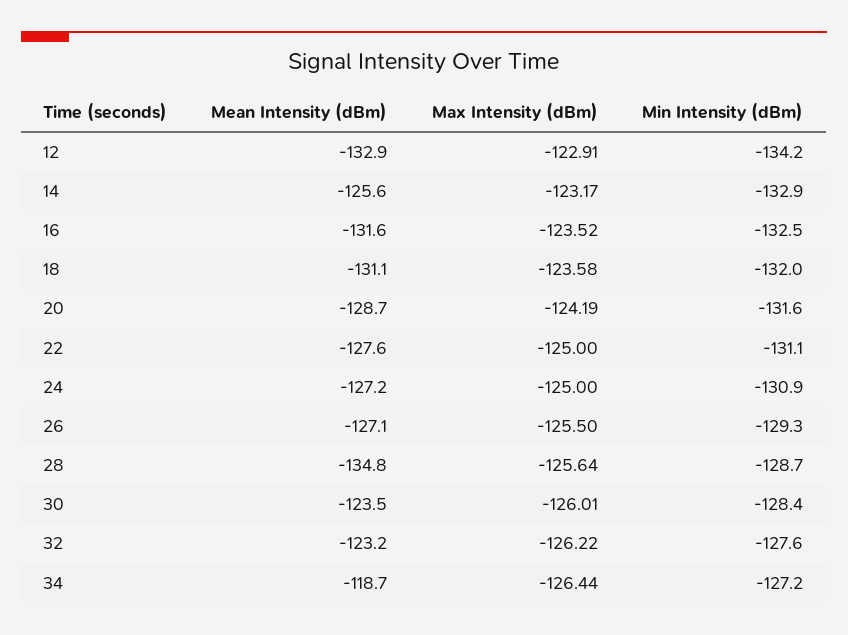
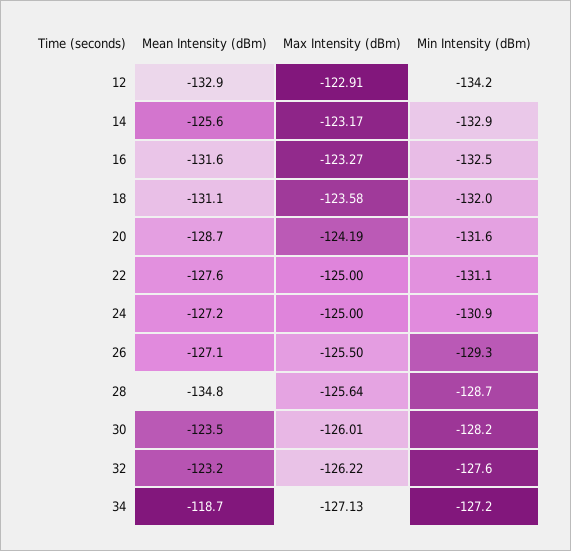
  {
    "Mean Intensity (dBm)": {
      "12": -132.9,
      "14": -125.6,
      "16": -131.6,
      "18": -131.1,
      "20": -128.7,
      "22": -127.6,
      "24": -127.2,
      "26": -127.1,
      "28": -134.8,
      "30": -123.5,
      "32": -123.2,
      "34": -118.7
    },
    "Max Intensity (dBm)": {
      "12": -122.91,
      "14": -123.17,
-     "16": -123.52,
+     "16": -123.27,
      "18": -123.58,
      "20": -124.19,
      "22": -125,
      "24": -125,
      "26": -125.5,
      "28": -125.64,
      "30": -126.01,
      "32": -126.22,
-     "34": -126.44
+     "34": -127.13
    },
    "Min Intensity (dBm)": {
      "12": -134.2,
      "14": -132.9,
      "16": -132.5,
      "18": -132,
      "20": -131.6,
      "22": -131.1,
      "24": -130.9,
      "26": -129.3,
      "28": -128.7,
-     "30": -128.4,
+     "30": -128.2,
      "32": -127.6,
      "34": -127.2
    }
  }

